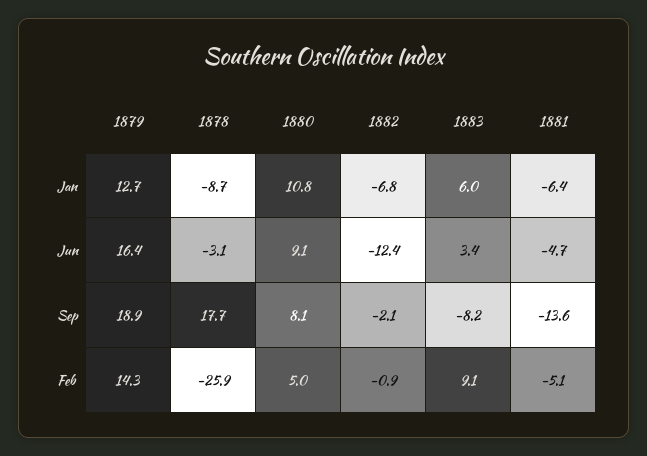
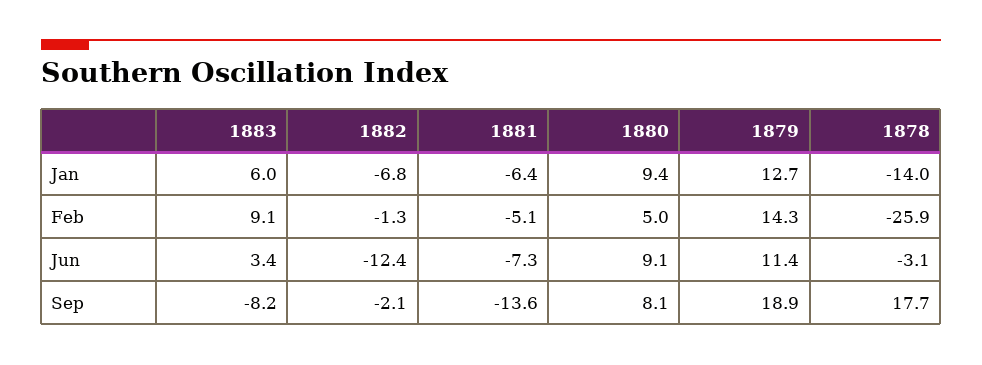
  {
    "1879": {
      "Jan": 12.7,
-     "Jun": 16.4,
+     "Jun": 11.4,
      "Sep": 18.9,
      "Feb": 14.3
    },
    "1878": {
-     "Jan": -8.7,
+     "Jan": -14,
      "Jun": -3.1,
      "Sep": 17.7,
      "Feb": -25.9
    },
    "1880": {
-     "Jan": 10.8,
+     "Jan": 9.4,
      "Jun": 9.1,
      "Sep": 8.1,
      "Feb": 5
    },
    "1882": {
      "Jan": -6.8,
      "Jun": -12.4,
      "Sep": -2.1,
-     "Feb": -0.9
+     "Feb": -1.3
    },
    "1883": {
      "Jan": 6,
      "Jun": 3.4,
      "Sep": -8.2,
      "Feb": 9.1
    },
    "1881": {
      "Jan": -6.4,
-     "Jun": -4.7,
+     "Jun": -7.3,
      "Sep": -13.6,
      "Feb": -5.1
    }
  }

